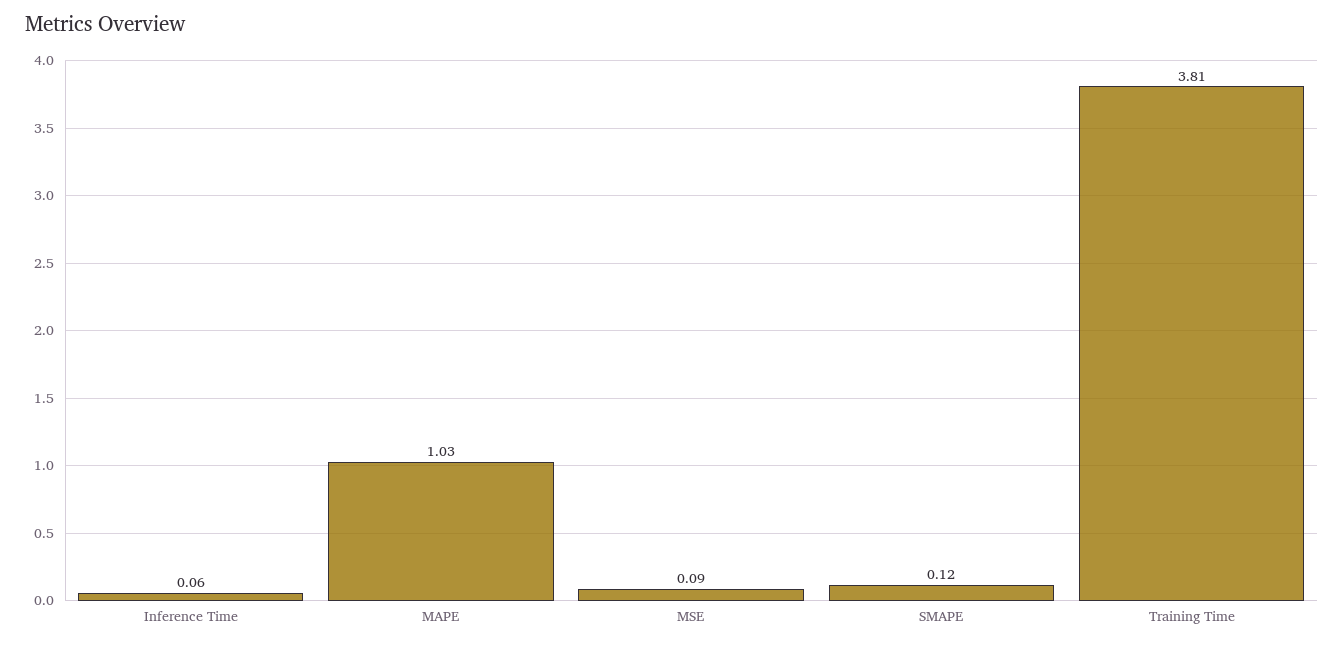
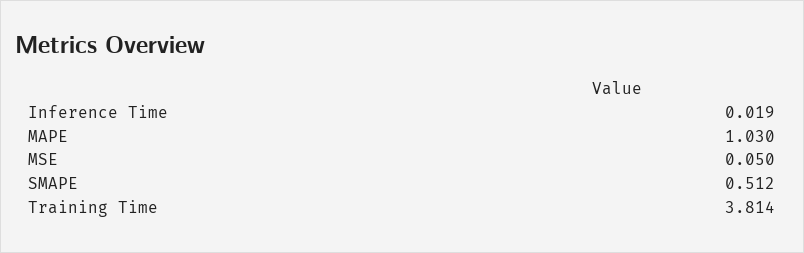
  {
-   "Inference Time": 0.06,
+   "Inference Time": 0.019,
    "MAPE": 1.03,
-   "MSE": 0.09,
+   "MSE": 0.05,
-   "SMAPE": 0.12,
+   "SMAPE": 0.512,
    "Training Time": 3.814
  }

